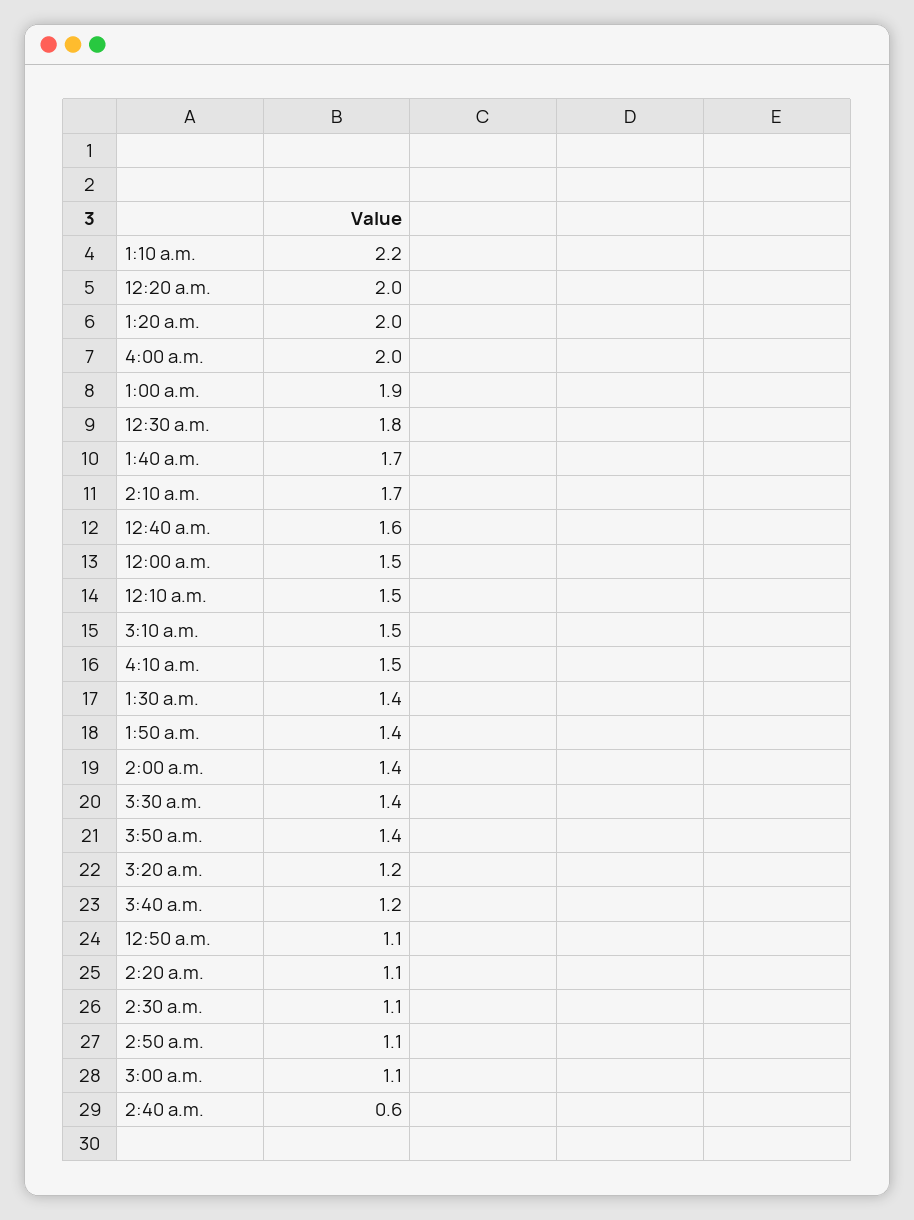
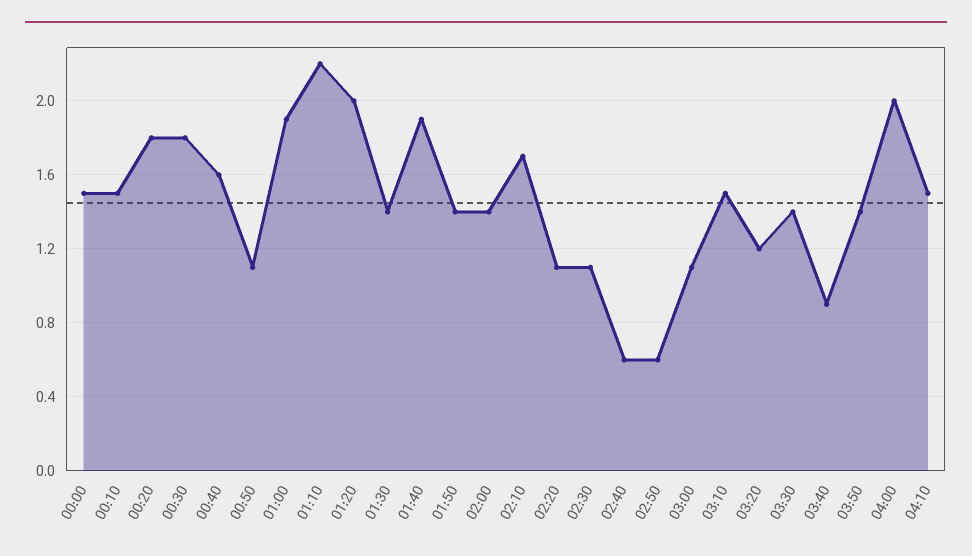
  {
    "1:10 a.m.": 2.2,
-   "12:20 a.m.": 2,
+   "12:20 a.m.": 1.8,
    "1:20 a.m.": 2,
    "4:00 a.m.": 2,
    "1:00 a.m.": 1.9,
    "12:30 a.m.": 1.8,
-   "1:40 a.m.": 1.7,
+   "1:40 a.m.": 1.9,
    "2:10 a.m.": 1.7,
    "12:40 a.m.": 1.6,
    "12:00 a.m.": 1.5,
    "12:10 a.m.": 1.5,
    "3:10 a.m.": 1.5,
    "4:10 a.m.": 1.5,
    "1:30 a.m.": 1.4,
    "1:50 a.m.": 1.4,
    "2:00 a.m.": 1.4,
    "3:30 a.m.": 1.4,
    "3:50 a.m.": 1.4,
    "3:20 a.m.": 1.2,
-   "3:40 a.m.": 1.2,
+   "3:40 a.m.": 0.9,
    "12:50 a.m.": 1.1,
    "2:20 a.m.": 1.1,
    "2:30 a.m.": 1.1,
-   "2:50 a.m.": 1.1,
+   "2:50 a.m.": 0.6,
    "3:00 a.m.": 1.1,
    "2:40 a.m.": 0.6
  }

